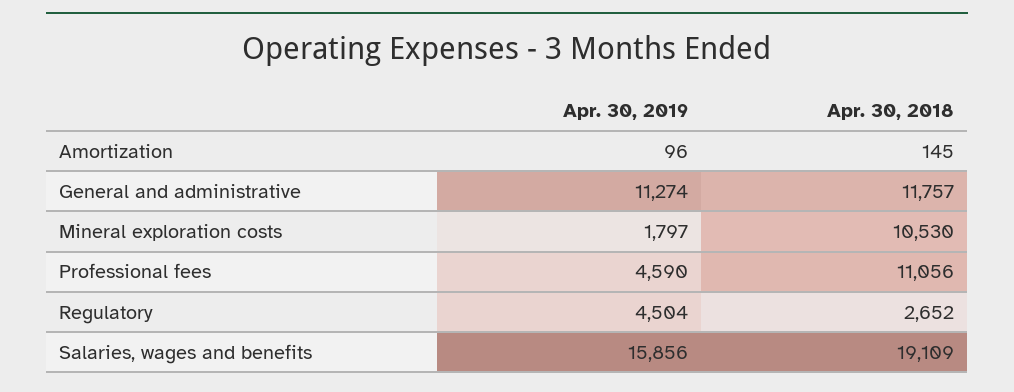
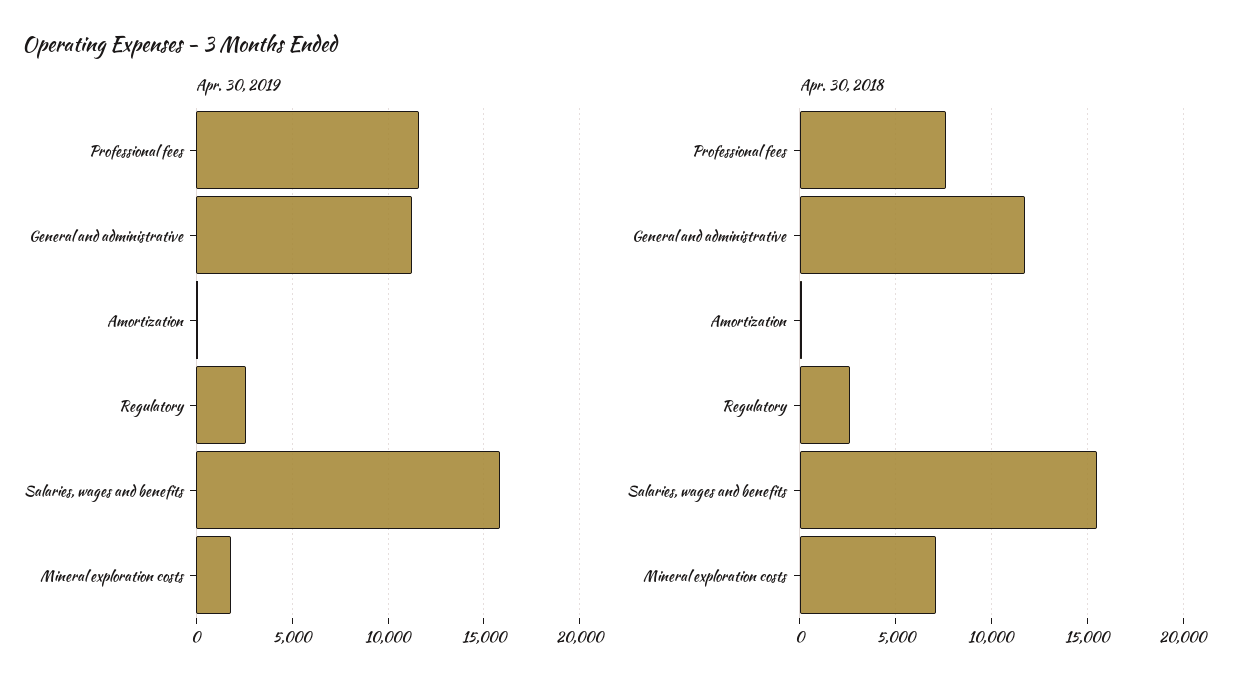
  {
    "Apr. 30, 2019": {
      "Amortization": 96,
      "General and administrative": 11274,
      "Mineral exploration costs": 1797,
-     "Professional fees": 4590,
+     "Professional fees": 11500,
-     "Regulatory": 4504,
+     "Regulatory": 2500,
      "Salaries, wages and benefits": 15856
    },
    "Apr. 30, 2018": {
      "Amortization": 145,
      "General and administrative": 11757,
-     "Mineral exploration costs": 10530,
+     "Mineral exploration costs": 7000,
-     "Professional fees": 11056,
+     "Professional fees": 7500,
      "Regulatory": 2652,
-     "Salaries, wages and benefits": 19109
+     "Salaries, wages and benefits": 15500
    }
  }

